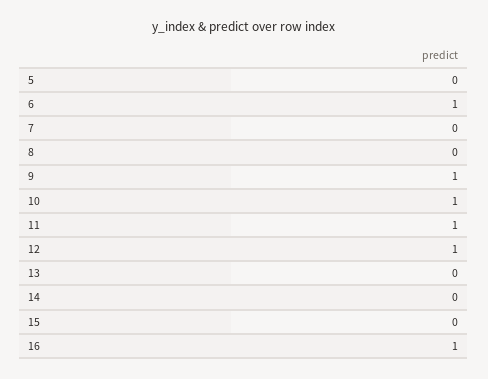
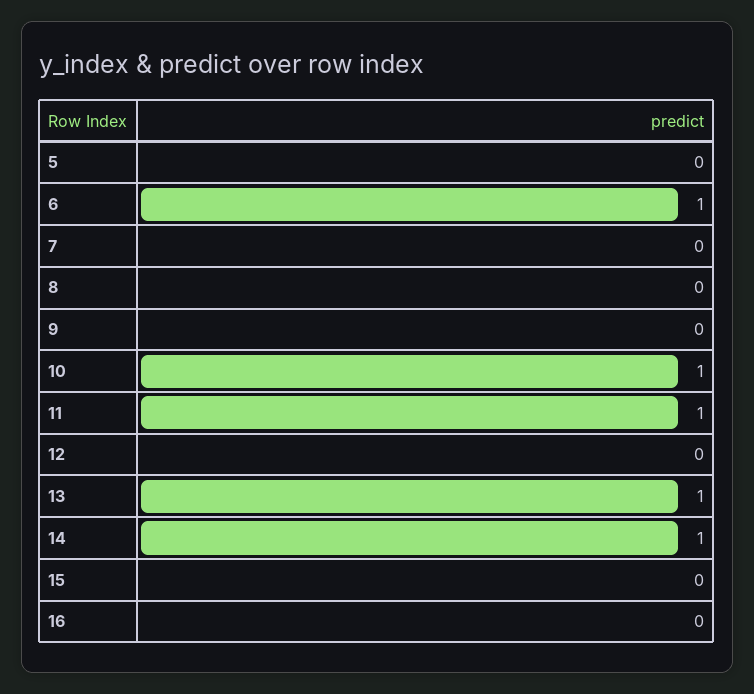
  {
    "5": 0,
    "6": 1,
    "7": 0,
    "8": 0,
-   "9": 1,
+   "9": 0,
    "10": 1,
    "11": 1,
-   "12": 1,
+   "12": 0,
-   "13": 0,
+   "13": 1,
-   "14": 0,
+   "14": 1,
    "15": 0,
-   "16": 1
+   "16": 0
  }

